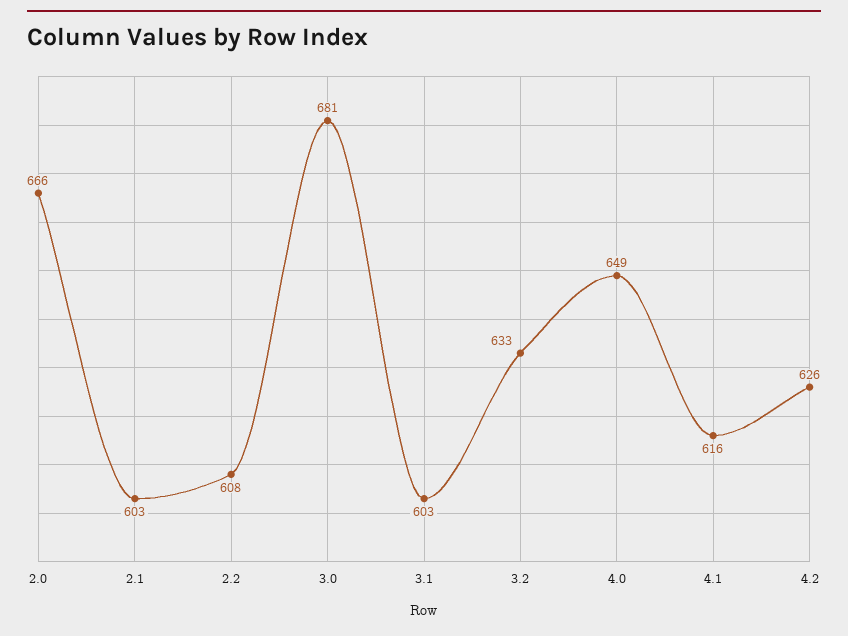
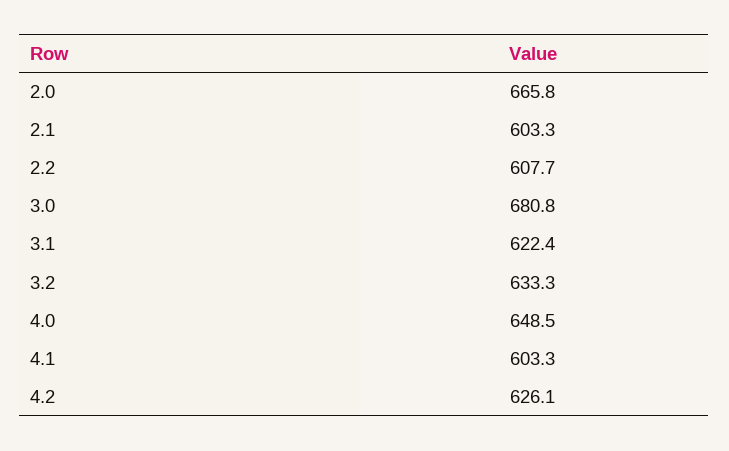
  {
    "2.0": 665.8,
    "2.1": 603.3,
    "2.2": 607.7,
    "3.0": 680.8,
-   "3.1": 603,
+   "3.1": 622.4,
    "3.2": 633.3,
    "4.0": 648.5,
-   "4.1": 616,
+   "4.1": 603.3,
    "4.2": 626.1
  }

